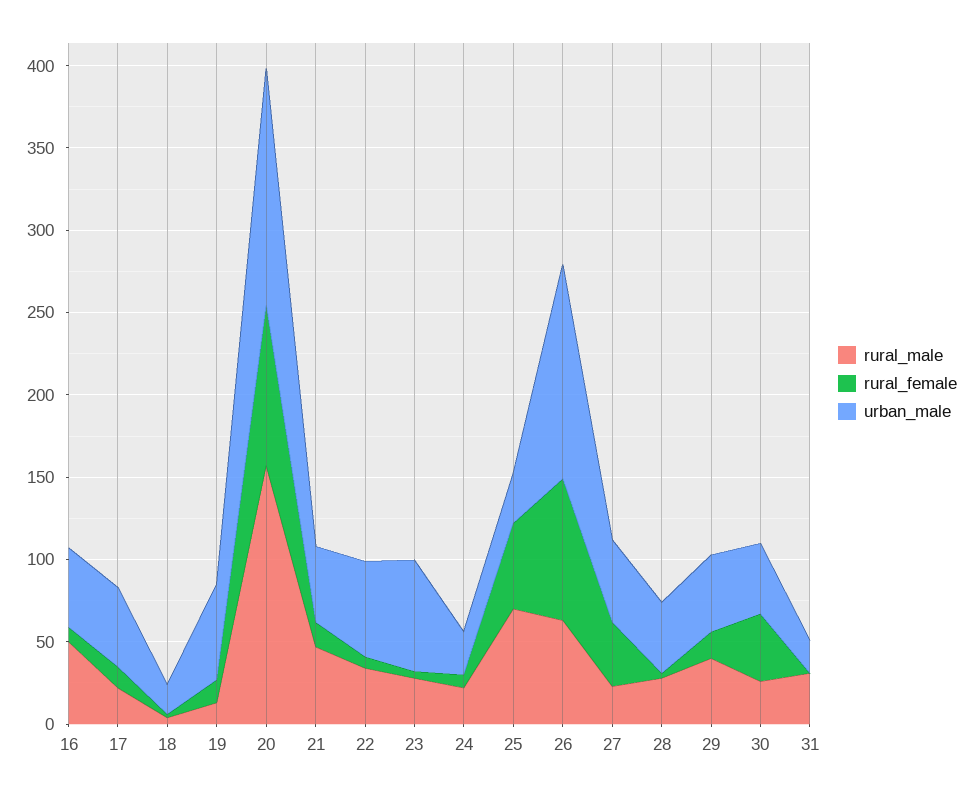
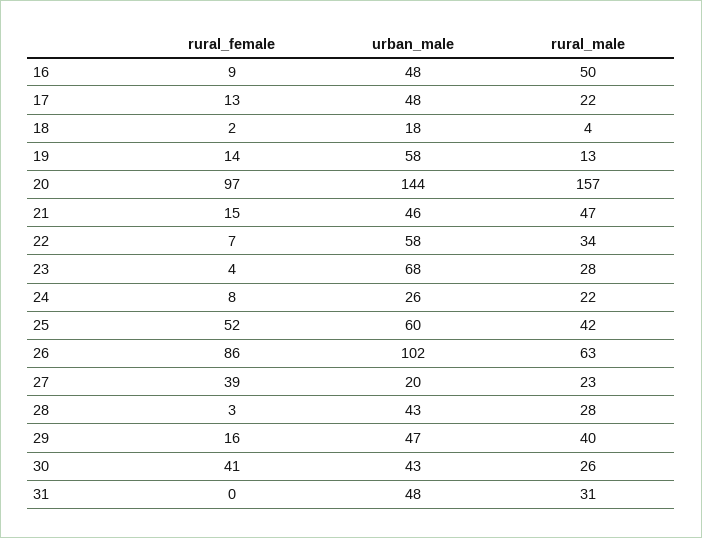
  {
    "rural_male": {
      "16": 50,
      "17": 22,
      "18": 4,
      "19": 13,
      "20": 157,
      "21": 47,
      "22": 34,
      "23": 28,
      "24": 22,
-     "25": 70,
+     "25": 42,
      "26": 63,
      "27": 23,
      "28": 28,
      "29": 40,
      "30": 26,
      "31": 31
    },
    "rural_female": {
      "16": 9,
      "17": 13,
      "18": 2,
      "19": 14,
      "20": 97,
      "21": 15,
      "22": 7,
      "23": 4,
      "24": 8,
      "25": 52,
      "26": 86,
      "27": 39,
      "28": 3,
      "29": 16,
      "30": 41,
      "31": 0
    },
    "urban_male": {
      "16": 48,
      "17": 48,
      "18": 18,
      "19": 58,
      "20": 144,
      "21": 46,
      "22": 58,
      "23": 68,
      "24": 26,
-     "25": 30,
+     "25": 60,
-     "26": 130,
+     "26": 102,
-     "27": 50,
+     "27": 20,
      "28": 43,
      "29": 47,
      "30": 43,
-     "31": 20
+     "31": 48
    }
  }

